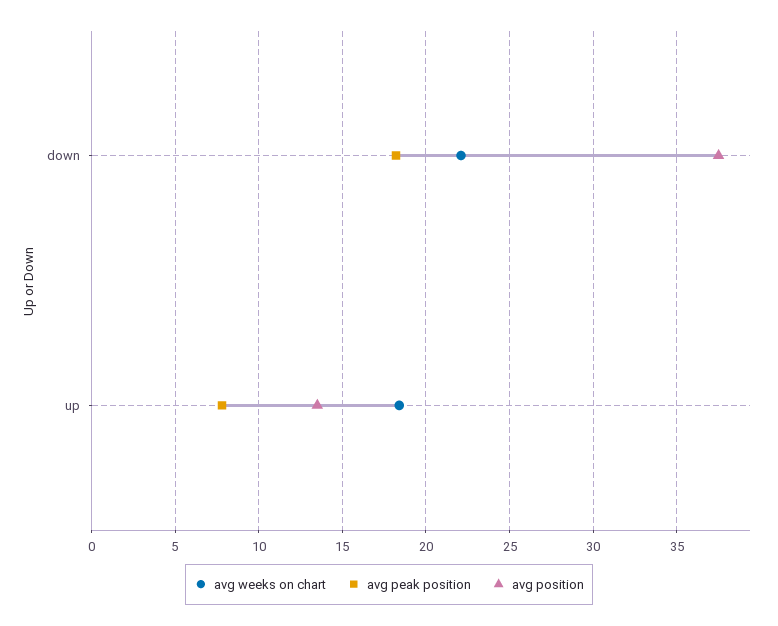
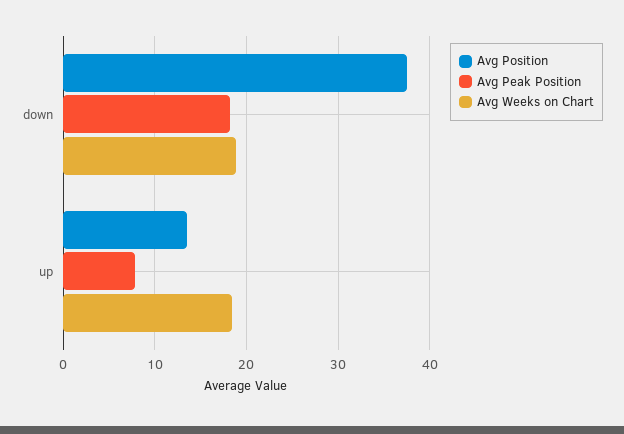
  {
    "avg weeks on chart": {
-     "down": 22,
+     "down": 19,
      "up": 18.5
    },
    "avg peak position": {
      "down": 18,
      "up": 8
    },
    "avg position": {
      "down": 37.5,
      "up": 13.5
    }
  }

